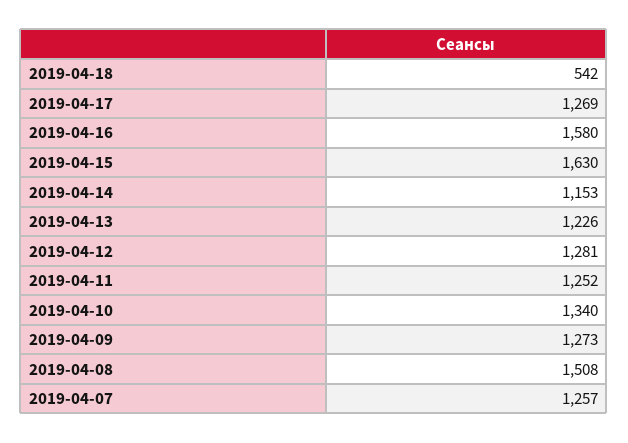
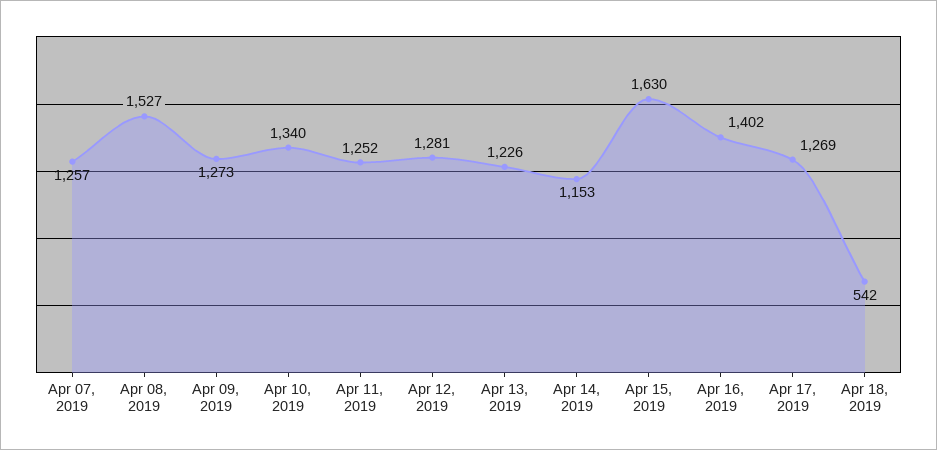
  {
    "2019-04-18": 542,
    "2019-04-17": 1269,
-   "2019-04-16": 1580,
+   "2019-04-16": 1402,
    "2019-04-15": 1630,
    "2019-04-14": 1153,
    "2019-04-13": 1226,
    "2019-04-12": 1281,
    "2019-04-11": 1252,
    "2019-04-10": 1340,
    "2019-04-09": 1273,
-   "2019-04-08": 1508,
+   "2019-04-08": 1527,
    "2019-04-07": 1257
  }

